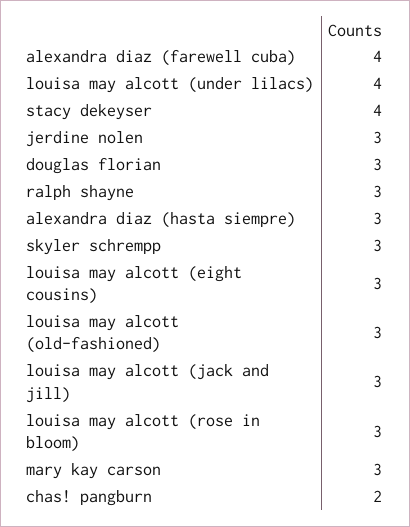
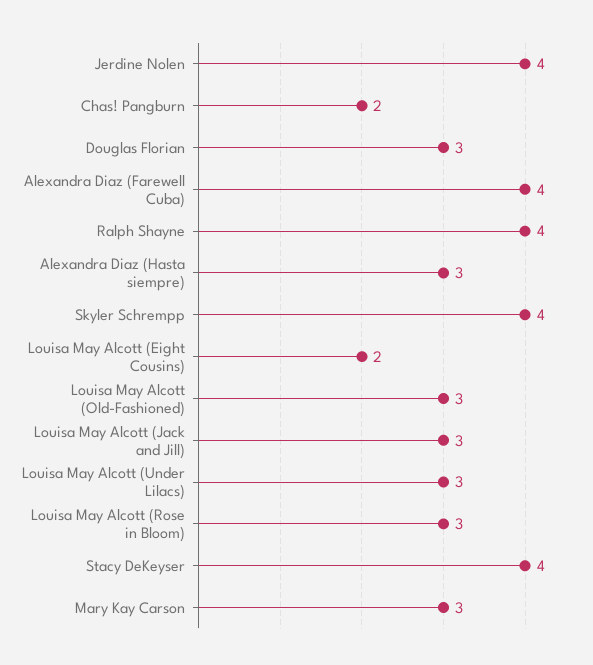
  {
    "alexandra diaz (farewell cuba)": 4,
-   "louisa may alcott (under lilacs)": 4,
+   "louisa may alcott (under lilacs)": 3,
    "stacy dekeyser": 4,
-   "jerdine nolen": 3,
+   "jerdine nolen": 4,
    "douglas florian": 3,
-   "ralph shayne": 3,
+   "ralph shayne": 4,
    "alexandra diaz (hasta siempre)": 3,
-   "skyler schrempp": 3,
+   "skyler schrempp": 4,
-   "louisa may alcott (eight cousins)": 3,
+   "louisa may alcott (eight cousins)": 2,
    "louisa may alcott (old-fashioned)": 3,
    "louisa may alcott (jack and jill)": 3,
    "louisa may alcott (rose in bloom)": 3,
    "mary kay carson": 3,
    "chas! pangburn": 2
  }

